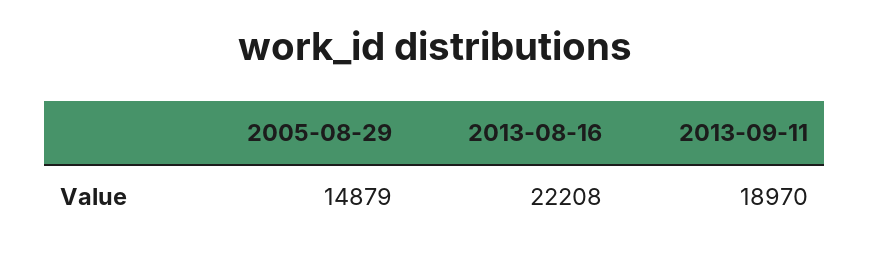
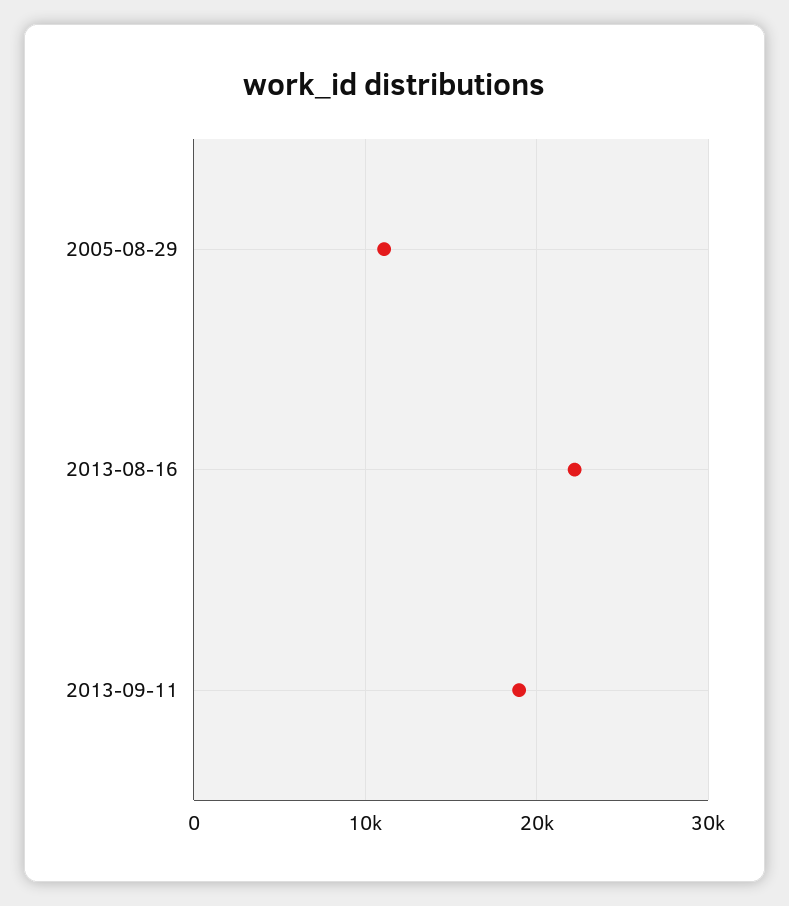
  {
-   "2005-08-29": 14879,
+   "2005-08-29": 11000,
    "2013-08-16": 22208,
    "2013-09-11": 18970
  }

